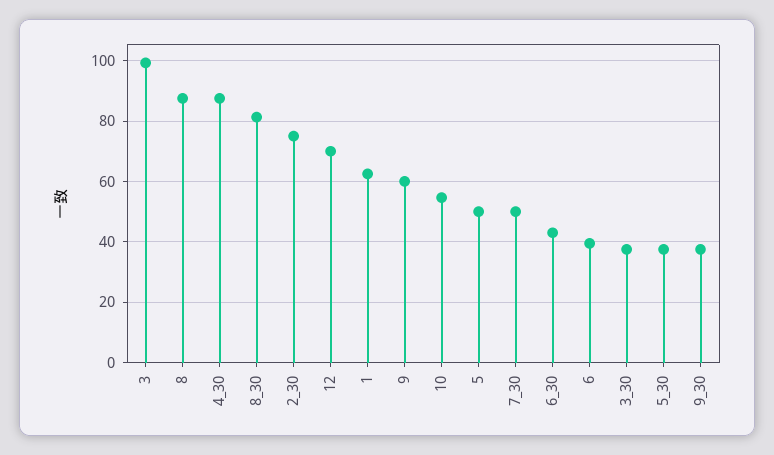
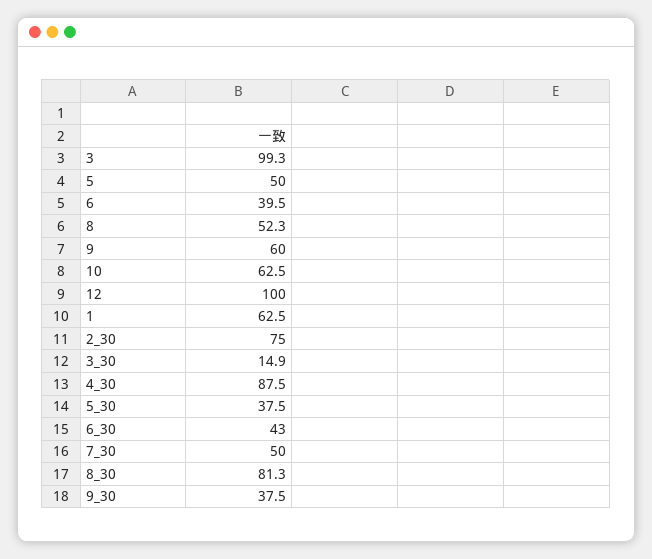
  {
    "3": 99.3,
-   "8": 88,
+   "8": 52.3,
    "4_30": 87.5,
    "8_30": 81.3,
    "2_30": 75,
-   "12": 70,
+   "12": 100,
    "1": 62.5,
    "9": 60,
-   "10": 54,
+   "10": 62.5,
    "5": 50,
    "7_30": 50,
    "6_30": 43,
    "6": 39.5,
-   "3_30": 38,
+   "3_30": 14.9,
    "5_30": 37.5,
    "9_30": 37.5
  }

